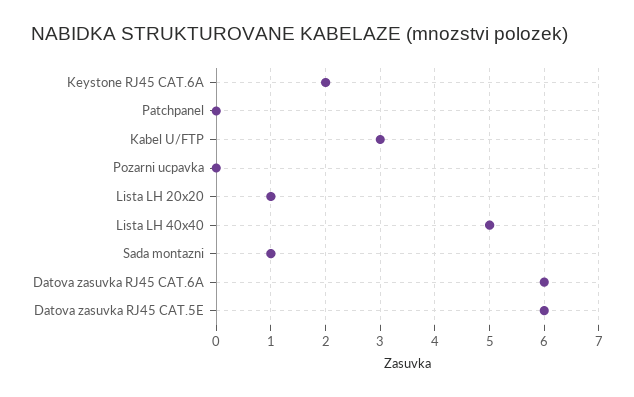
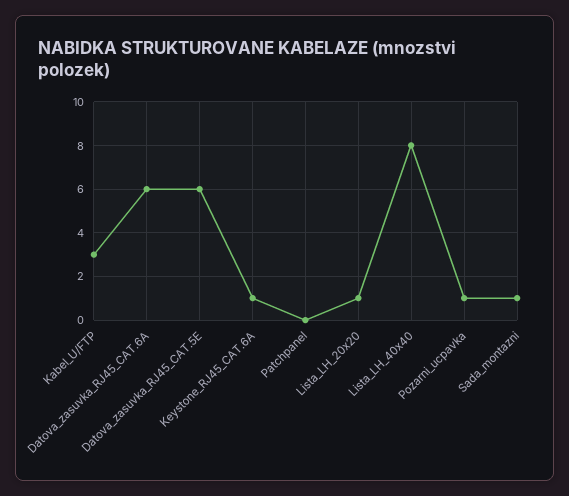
  {
-   "Keystone RJ45 CAT.6A": 2,
+   "Keystone RJ45 CAT.6A": 1,
    "Patchpanel": 0,
    "Kabel U/FTP": 3,
-   "Pozarni ucpavka": 0,
+   "Pozarni ucpavka": 1,
    "Lista LH 20x20": 1,
-   "Lista LH 40x40": 5,
+   "Lista LH 40x40": 8,
    "Sada montazni": 1,
    "Datova zasuvka RJ45 CAT.6A": 6,
    "Datova zasuvka RJ45 CAT.5E": 6
  }

